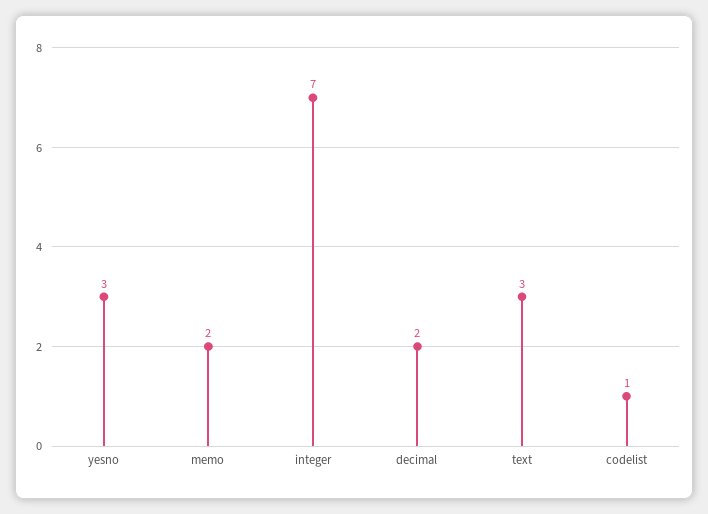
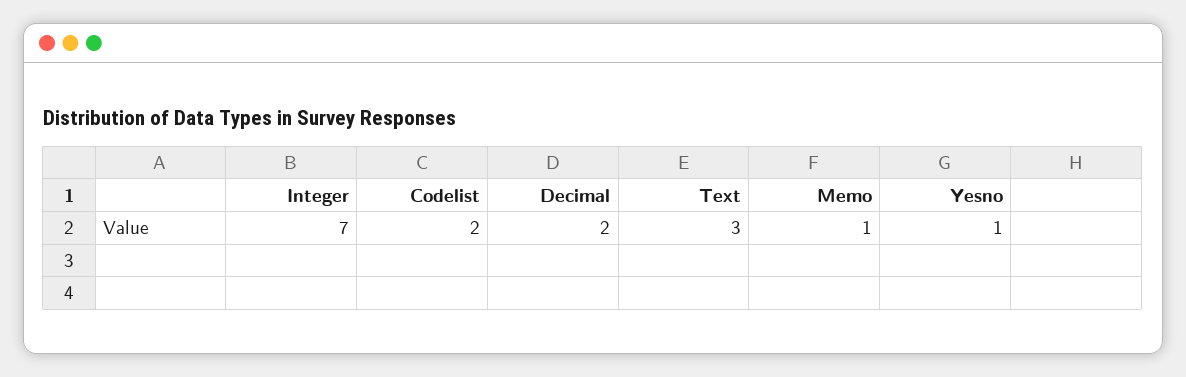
  {
-   "yesno": 3,
+   "yesno": 1,
-   "memo": 2,
+   "memo": 1,
    "integer": 7,
    "decimal": 2,
    "text": 3,
-   "codelist": 1
+   "codelist": 2
  }

